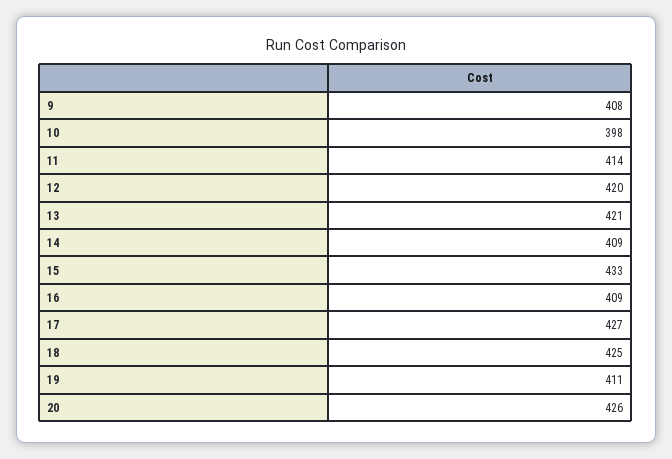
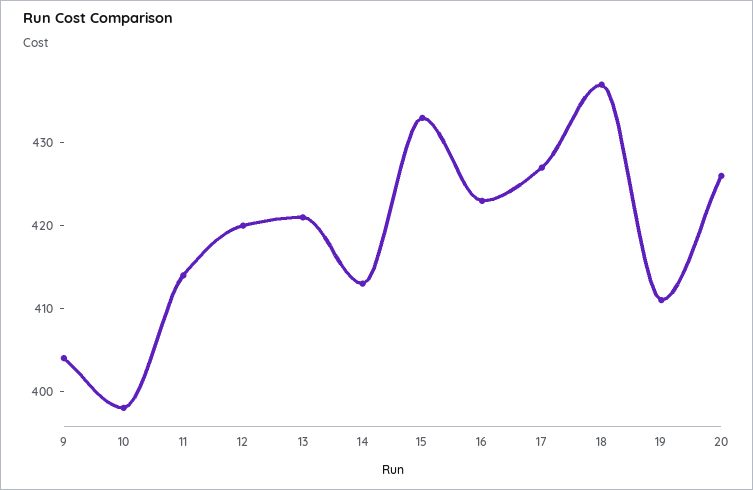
  {
-   "9": 408,
+   "9": 404,
    "10": 398,
    "11": 414,
    "12": 420,
    "13": 421,
-   "14": 409,
+   "14": 413,
    "15": 433,
-   "16": 409,
+   "16": 423,
    "17": 427,
-   "18": 425,
+   "18": 437,
    "19": 411,
    "20": 426
  }

